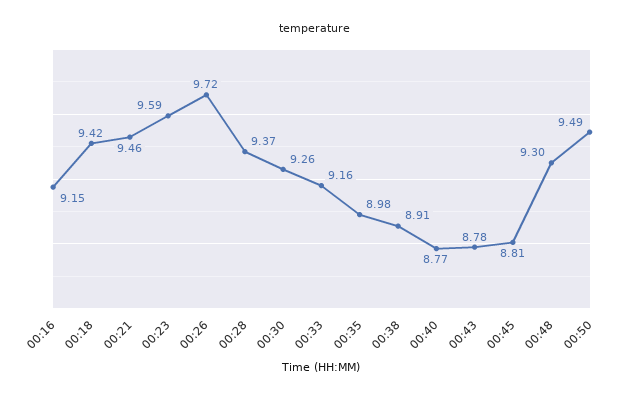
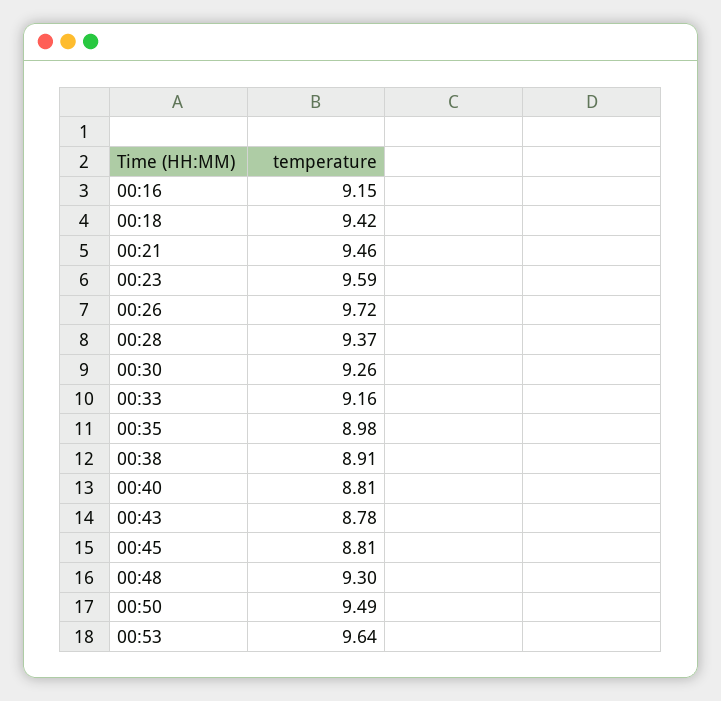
  {
    "00:16": 9.15,
    "00:18": 9.42,
    "00:21": 9.46,
    "00:23": 9.59,
    "00:26": 9.72,
    "00:28": 9.37,
    "00:30": 9.26,
    "00:33": 9.16,
    "00:35": 8.98,
    "00:38": 8.91,
-   "00:40": 8.77,
+   "00:40": 8.81,
    "00:43": 8.78,
    "00:45": 8.81,
    "00:48": 9.3,
-   "00:50": 9.49
+   "00:50": 9.49,
+   "00:53": 9.64
  }

